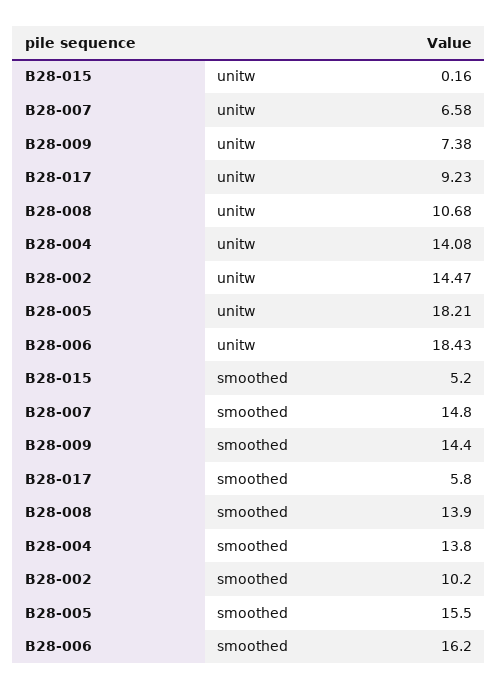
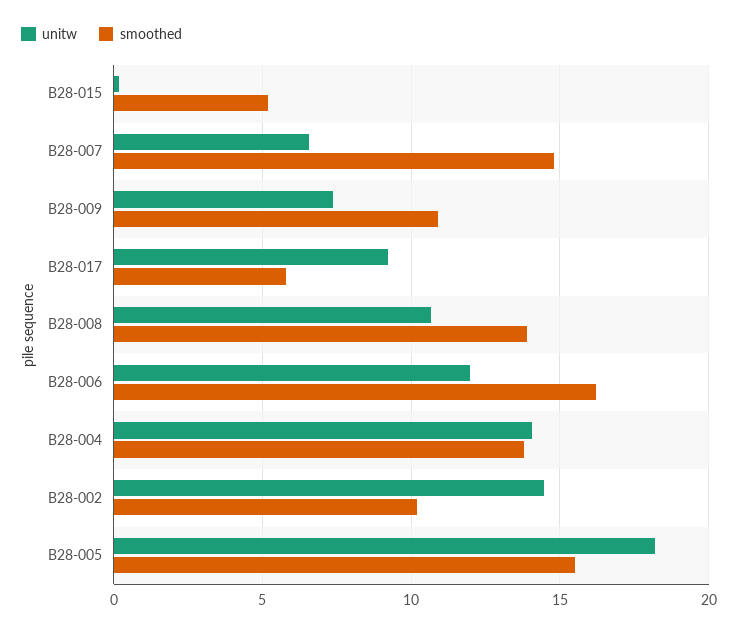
  {
    "unitw": {
      "B28-015": 0.16,
      "B28-007": 6.58,
      "B28-009": 7.38,
      "B28-017": 9.23,
      "B28-008": 10.68,
      "B28-004": 14.08,
      "B28-002": 14.47,
      "B28-005": 18.21,
-     "B28-006": 18.43
+     "B28-006": 12
    },
    "smoothed": {
      "B28-015": 5.2,
      "B28-007": 14.8,
-     "B28-009": 14.4,
+     "B28-009": 11,
      "B28-017": 5.8,
      "B28-008": 13.9,
      "B28-004": 13.8,
      "B28-002": 10.2,
      "B28-005": 15.5,
      "B28-006": 16.2
    }
  }

